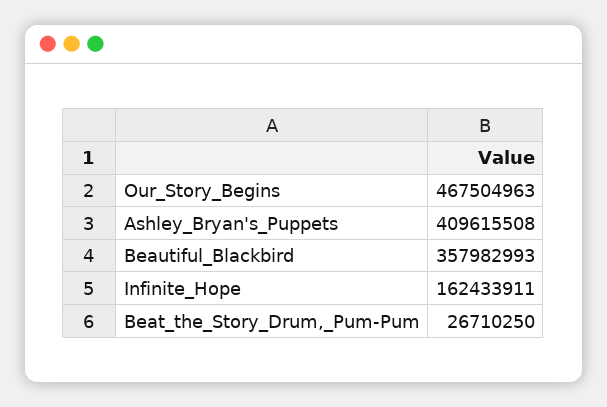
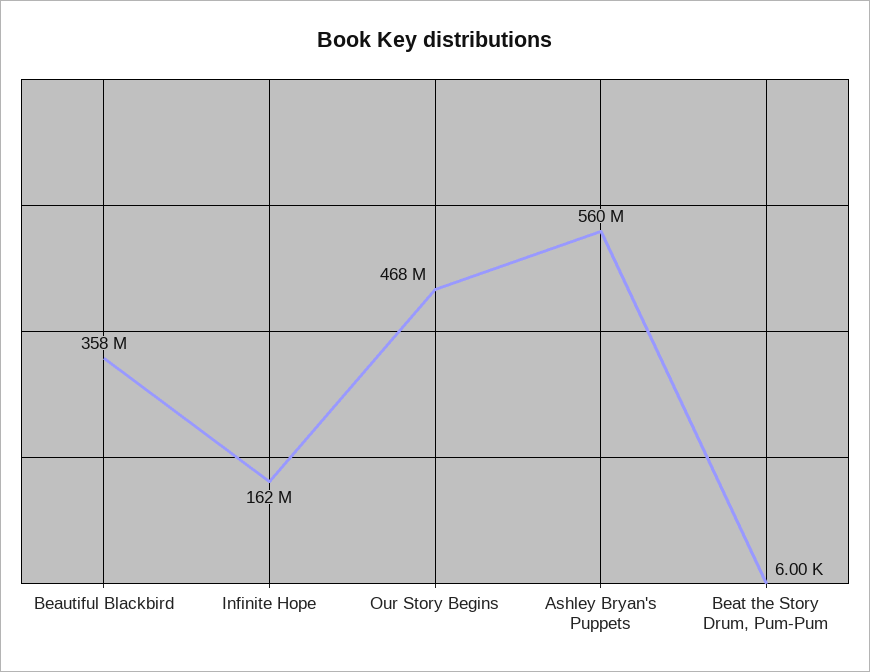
  {
    "Our_Story_Begins": 467504963,
-   "Ashley_Bryan's_Puppets": 409615508,
+   "Ashley_Bryan's_Puppets": 560000000,
    "Beautiful_Blackbird": 357982993,
    "Infinite_Hope": 162433911,
-   "Beat_the_Story_Drum,_Pum-Pum": 26710250
+   "Beat_the_Story_Drum,_Pum-Pum": 6000
  }

